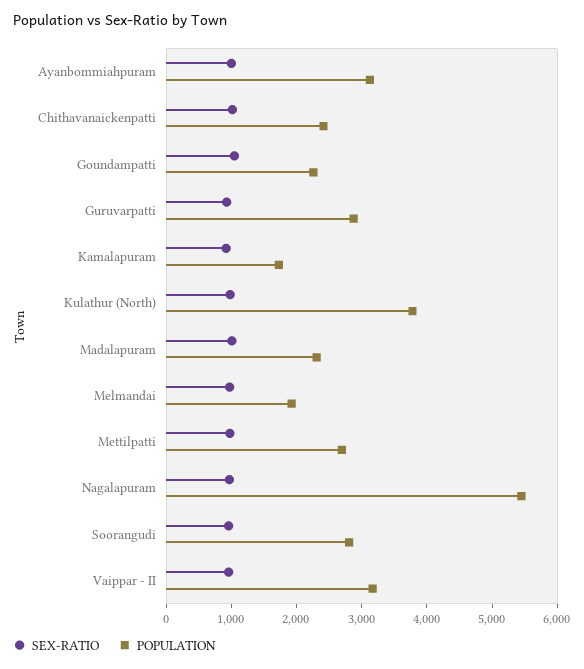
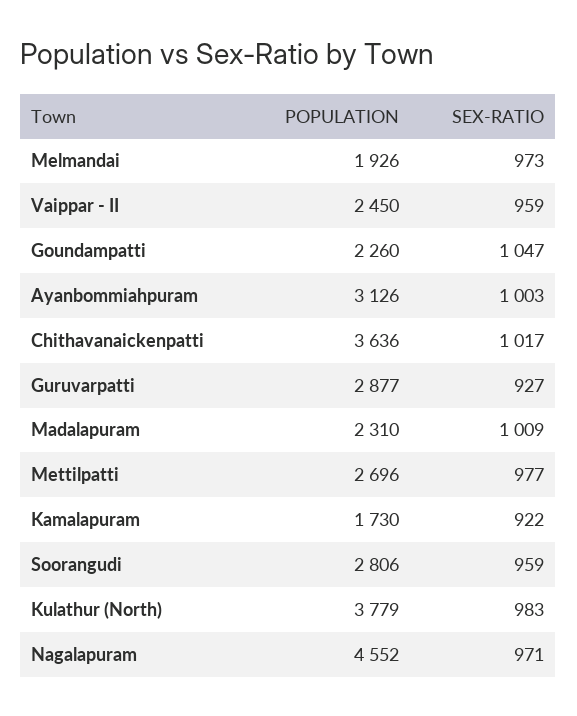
  {
    "SEX-RATIO": {
      "Ayanbommiahpuram": 1003,
      "Chithavanaickenpatti": 1017,
      "Goundampatti": 1047,
      "Guruvarpatti": 927,
      "Kamalapuram": 922,
      "Kulathur (North)": 983,
      "Madalapuram": 1009,
      "Melmandai": 973,
      "Mettilpatti": 977,
      "Nagalapuram": 971,
      "Soorangudi": 959,
      "Vaippar - II": 959
    },
    "POPULATION": {
      "Ayanbommiahpuram": 3126,
-     "Chithavanaickenpatti": 2400,
+     "Chithavanaickenpatti": 3636,
      "Goundampatti": 2260,
      "Guruvarpatti": 2877,
      "Kamalapuram": 1730,
      "Kulathur (North)": 3779,
      "Madalapuram": 2310,
      "Melmandai": 1926,
      "Mettilpatti": 2696,
-     "Nagalapuram": 5400,
+     "Nagalapuram": 4552,
      "Soorangudi": 2806,
-     "Vaippar - II": 3200
+     "Vaippar - II": 2450
    }
  }

